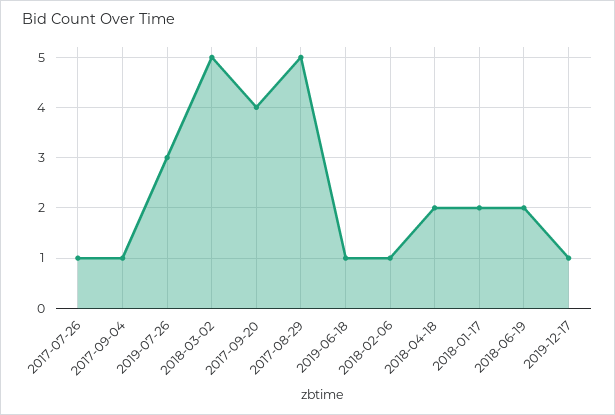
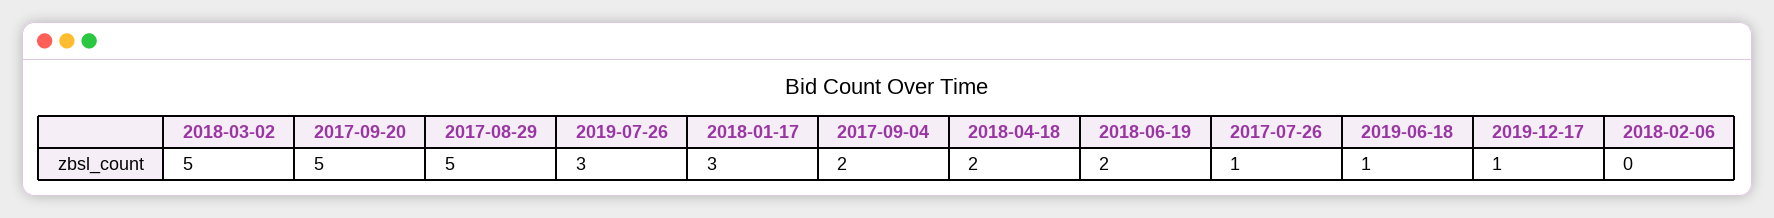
  {
    "2017-07-26": 1,
-   "2017-09-04": 1,
+   "2017-09-04": 2,
    "2019-07-26": 3,
    "2018-03-02": 5,
-   "2017-09-20": 4,
+   "2017-09-20": 5,
    "2017-08-29": 5,
    "2019-06-18": 1,
-   "2018-02-06": 1,
+   "2018-02-06": 0,
    "2018-04-18": 2,
-   "2018-01-17": 2,
+   "2018-01-17": 3,
    "2018-06-19": 2,
    "2019-12-17": 1
  }

